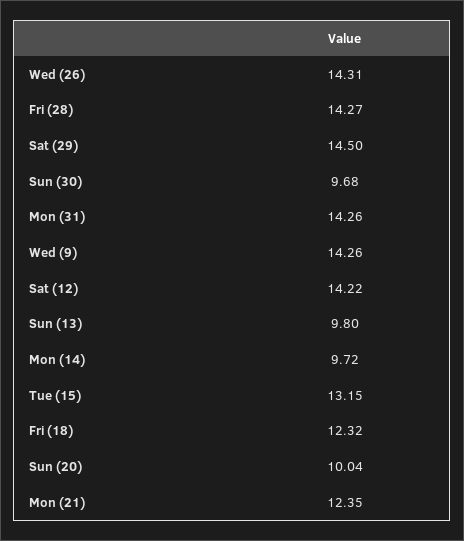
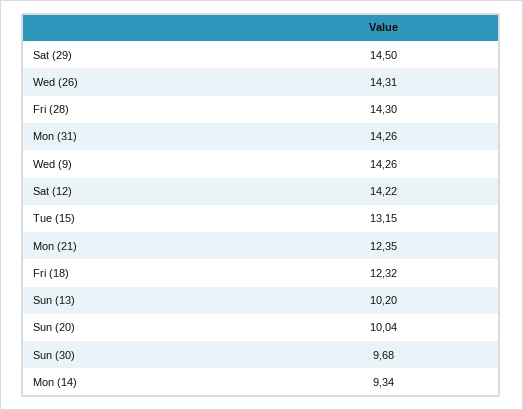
  {
    "Wed (26)": 14.31,
-   "Fri (28)": 14.27,
+   "Fri (28)": 14.3,
    "Sat (29)": 14.5,
    "Sun (30)": 9.68,
    "Mon (31)": 14.26,
    "Wed (9)": 14.26,
    "Sat (12)": 14.22,
-   "Sun (13)": 9.8,
+   "Sun (13)": 10.2,
-   "Mon (14)": 9.72,
+   "Mon (14)": 9.34,
    "Tue (15)": 13.15,
    "Fri (18)": 12.32,
    "Sun (20)": 10.04,
    "Mon (21)": 12.35
  }

